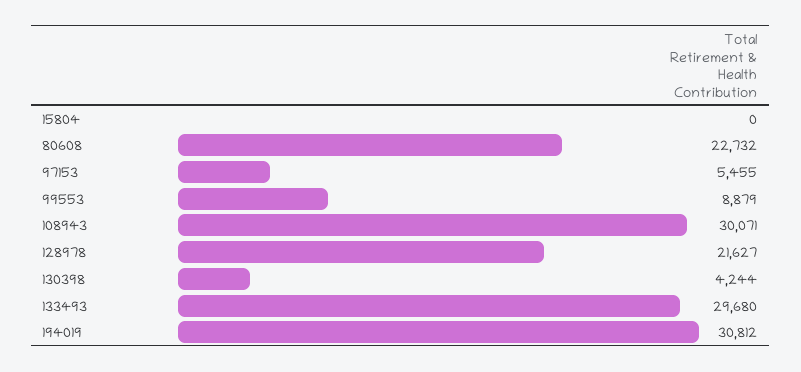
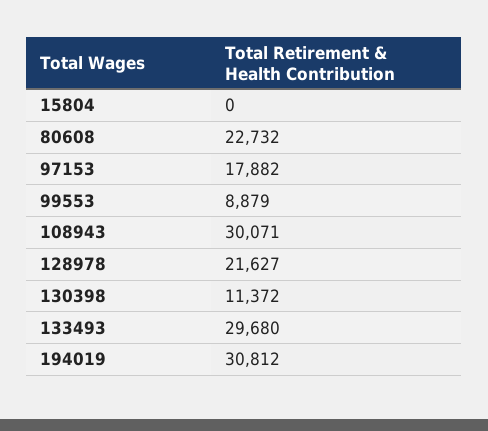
  {
    "15804": 0,
    "80608": 22732,
-   "97153": 5455,
+   "97153": 17882,
    "99553": 8879,
    "108943": 30071,
    "128978": 21627,
-   "130398": 4244,
+   "130398": 11372,
    "133493": 29680,
    "194019": 30812
  }

